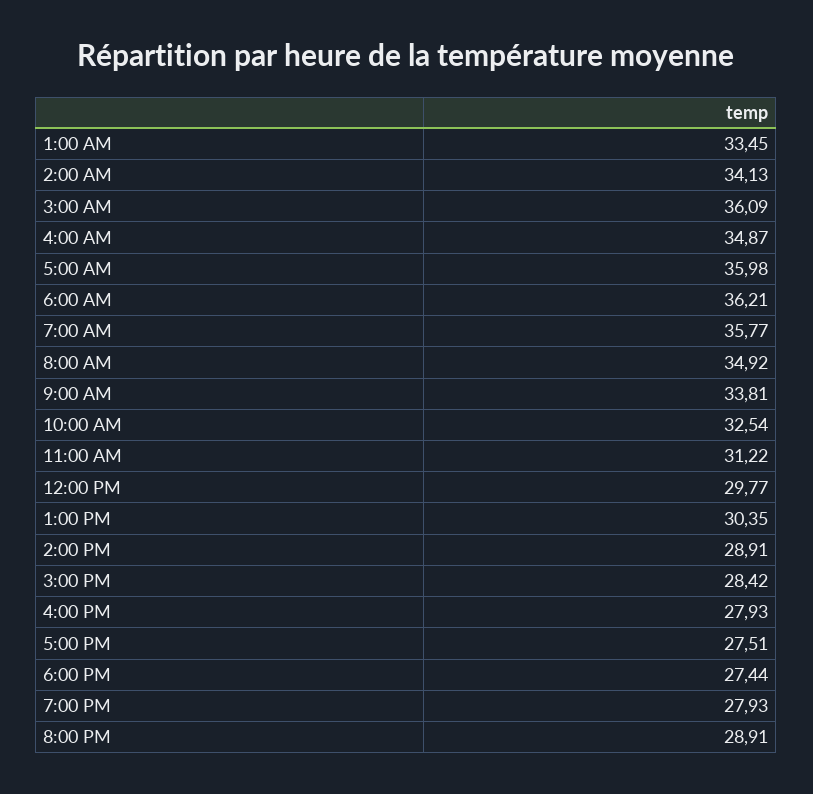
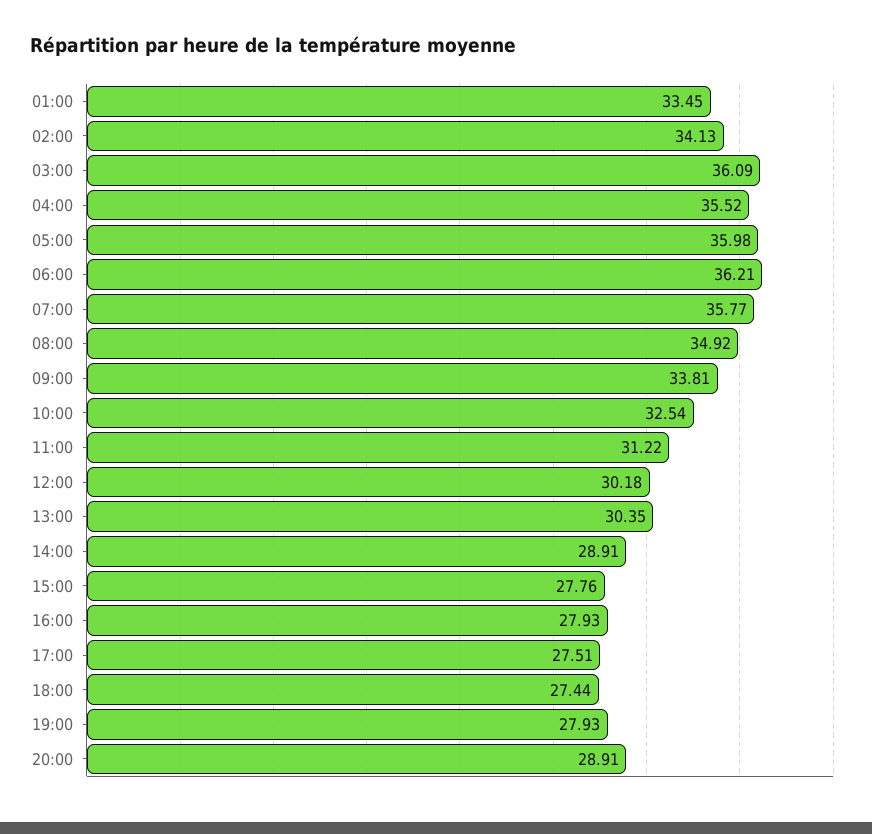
  {
    "1:00 AM": 33.45,
    "2:00 AM": 34.13,
    "3:00 AM": 36.09,
-   "4:00 AM": 34.87,
+   "4:00 AM": 35.52,
    "5:00 AM": 35.98,
    "6:00 AM": 36.21,
    "7:00 AM": 35.77,
    "8:00 AM": 34.92,
    "9:00 AM": 33.81,
    "10:00 AM": 32.54,
    "11:00 AM": 31.22,
-   "12:00 PM": 29.77,
+   "12:00 PM": 30.18,
    "1:00 PM": 30.35,
    "2:00 PM": 28.91,
-   "3:00 PM": 28.42,
+   "3:00 PM": 27.76,
    "4:00 PM": 27.93,
    "5:00 PM": 27.51,
    "6:00 PM": 27.44,
    "7:00 PM": 27.93,
    "8:00 PM": 28.91
  }

